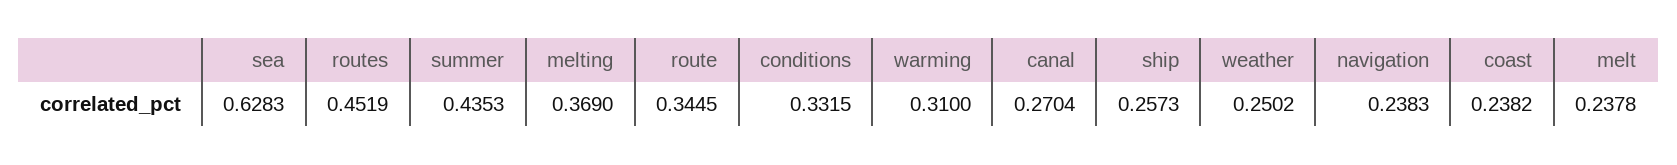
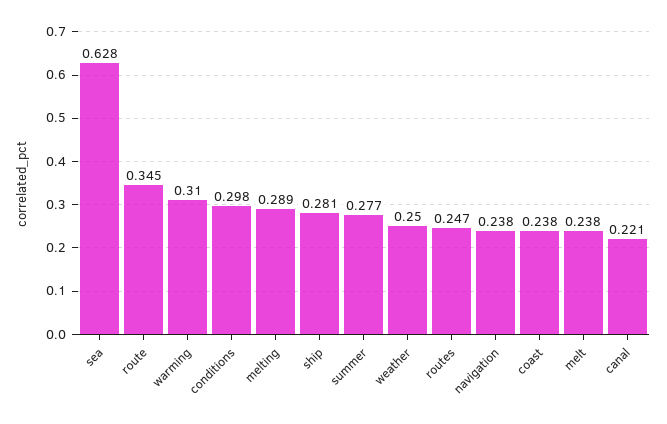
  {
    "sea": 0.6283,
-   "routes": 0.4519,
+   "routes": 0.247,
-   "summer": 0.4353,
+   "summer": 0.277,
-   "melting": 0.369,
+   "melting": 0.289,
    "route": 0.3445,
-   "conditions": 0.3315,
+   "conditions": 0.298,
    "warming": 0.31,
-   "canal": 0.2704,
+   "canal": 0.221,
-   "ship": 0.2573,
+   "ship": 0.281,
    "weather": 0.2502,
    "navigation": 0.2383,
    "coast": 0.2382,
    "melt": 0.2378
  }

